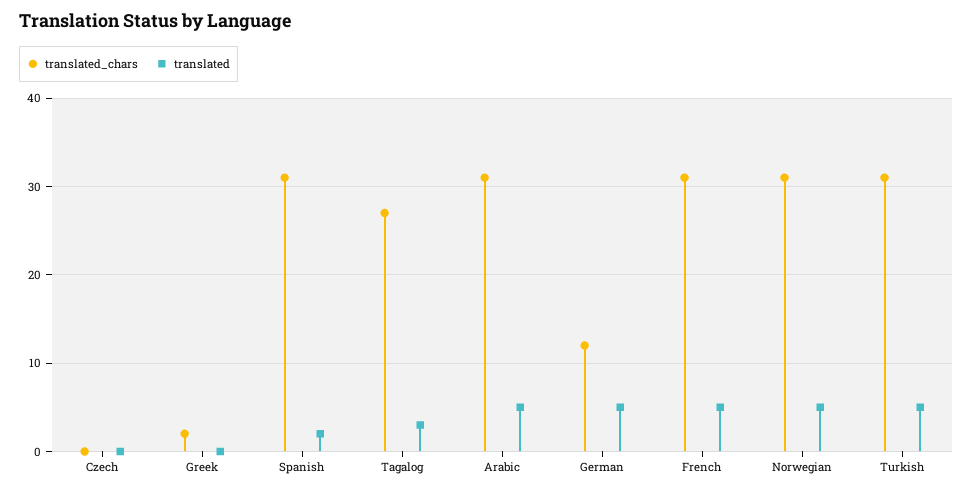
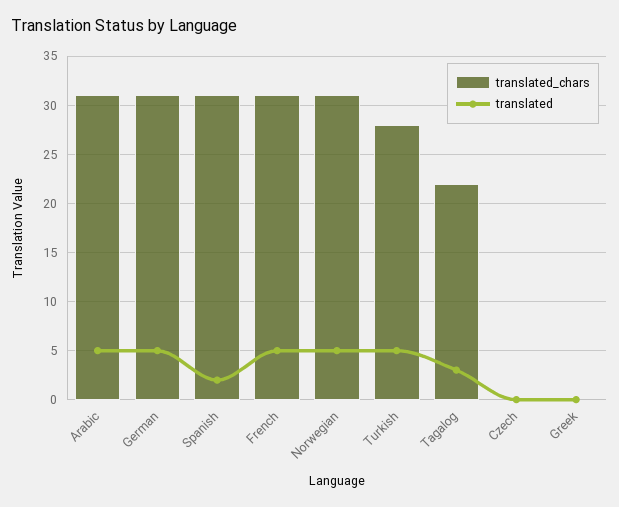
  {
    "translated_chars": {
      "Czech": 0,
-     "Greek": 2,
+     "Greek": 0,
      "Spanish": 31,
-     "Tagalog": 27,
+     "Tagalog": 22,
      "Arabic": 31,
-     "German": 12,
+     "German": 31,
      "French": 31,
      "Norwegian": 31,
-     "Turkish": 31
+     "Turkish": 28
    },
    "translated": {
      "Czech": 0,
      "Greek": 0,
      "Spanish": 2,
      "Tagalog": 3,
      "Arabic": 5,
      "German": 5,
      "French": 5,
      "Norwegian": 5,
      "Turkish": 5
    }
  }

